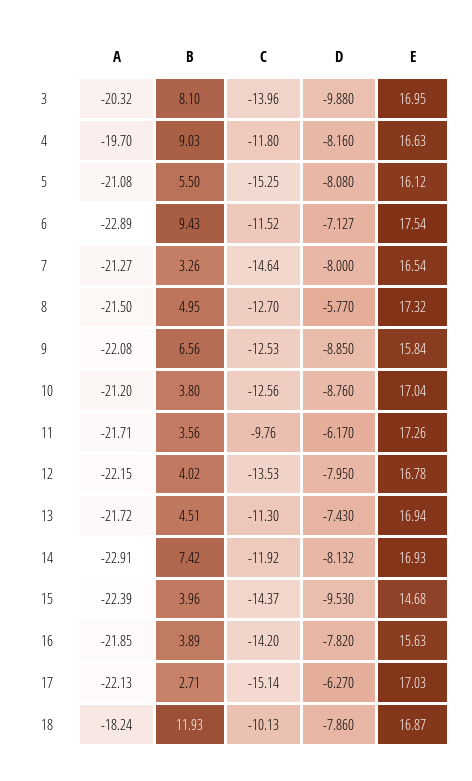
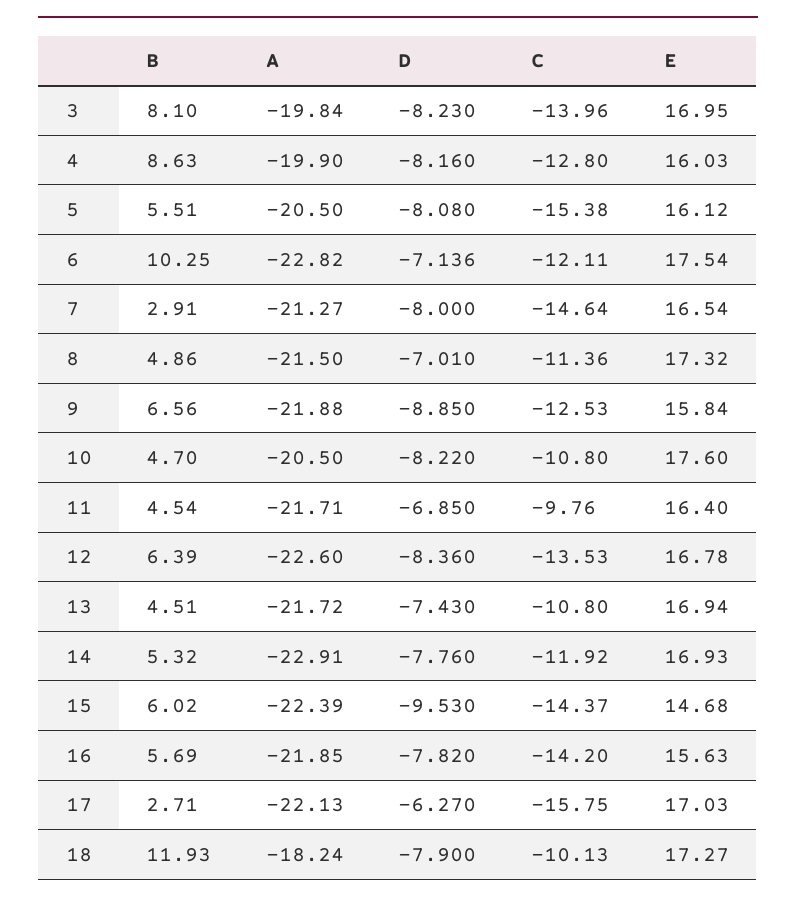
  {
    "A": {
-     "3": -20.32,
+     "3": -19.84,
-     "4": -19.7,
+     "4": -19.9,
-     "5": -21.08,
+     "5": -20.5,
-     "6": -22.89,
+     "6": -22.82,
      "7": -21.27,
      "8": -21.5,
-     "9": -22.08,
+     "9": -21.88,
-     "10": -21.2,
+     "10": -20.5,
      "11": -21.71,
-     "12": -22.15,
+     "12": -22.6,
      "13": -21.72,
      "14": -22.91,
      "15": -22.39,
      "16": -21.85,
      "17": -22.13,
      "18": -18.24
    },
    "B": {
      "3": 8.1,
-     "4": 9.03,
+     "4": 8.63,
-     "5": 5.5,
+     "5": 5.51,
-     "6": 9.43,
+     "6": 10.25,
-     "7": 3.26,
+     "7": 2.91,
-     "8": 4.95,
+     "8": 4.86,
      "9": 6.56,
-     "10": 3.8,
+     "10": 4.7,
-     "11": 3.56,
+     "11": 4.54,
-     "12": 4.02,
+     "12": 6.39,
      "13": 4.51,
-     "14": 7.42,
+     "14": 5.32,
-     "15": 3.96,
+     "15": 6.02,
-     "16": 3.89,
+     "16": 5.69,
      "17": 2.71,
      "18": 11.93
    },
    "C": {
      "3": -13.96,
-     "4": -11.8,
+     "4": -12.8,
-     "5": -15.25,
+     "5": -15.38,
-     "6": -11.52,
+     "6": -12.11,
      "7": -14.64,
-     "8": -12.7,
+     "8": -11.36,
      "9": -12.53,
-     "10": -12.56,
+     "10": -10.8,
      "11": -9.76,
      "12": -13.53,
-     "13": -11.3,
+     "13": -10.8,
      "14": -11.92,
      "15": -14.37,
      "16": -14.2,
-     "17": -15.14,
+     "17": -15.75,
      "18": -10.13
    },
    "D": {
-     "3": -9.88,
+     "3": -8.23,
      "4": -8.16,
      "5": -8.08,
-     "6": -7.127,
+     "6": -7.136,
      "7": -8,
-     "8": -5.77,
+     "8": -7.01,
      "9": -8.85,
-     "10": -8.76,
+     "10": -8.22,
-     "11": -6.17,
+     "11": -6.85,
-     "12": -7.95,
+     "12": -8.36,
      "13": -7.43,
-     "14": -8.132,
+     "14": -7.76,
      "15": -9.53,
      "16": -7.82,
      "17": -6.27,
-     "18": -7.86
+     "18": -7.9
    },
    "E": {
      "3": 16.95,
-     "4": 16.63,
+     "4": 16.03,
      "5": 16.12,
      "6": 17.54,
      "7": 16.54,
      "8": 17.32,
      "9": 15.84,
-     "10": 17.04,
+     "10": 17.6,
-     "11": 17.26,
+     "11": 16.4,
      "12": 16.78,
      "13": 16.94,
      "14": 16.93,
      "15": 14.68,
      "16": 15.63,
      "17": 17.03,
-     "18": 16.87
+     "18": 17.27
    }
  }

